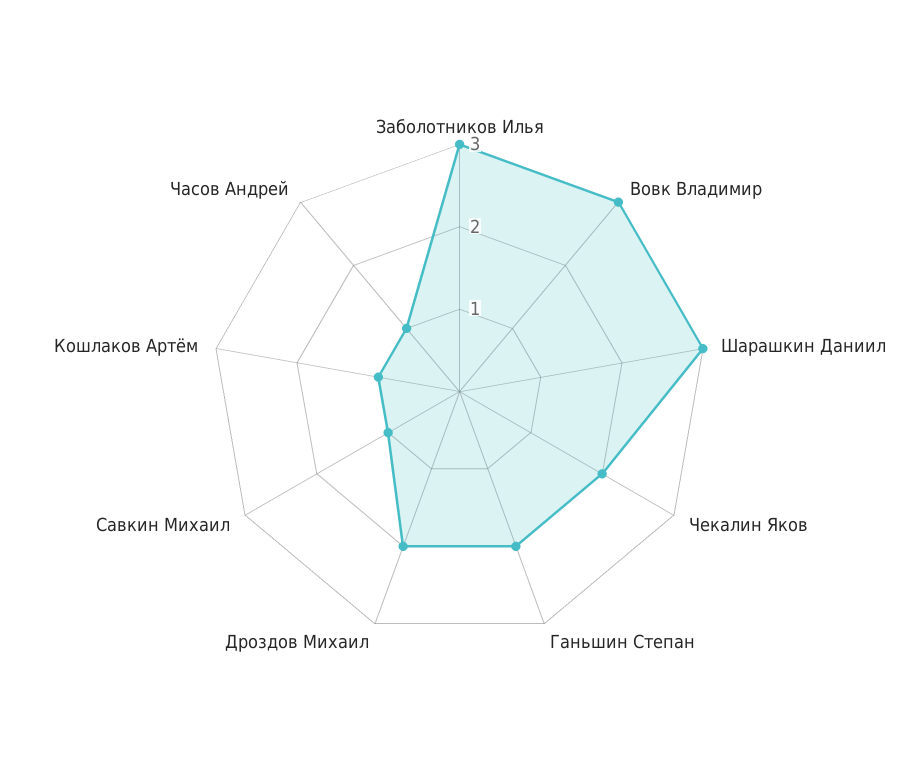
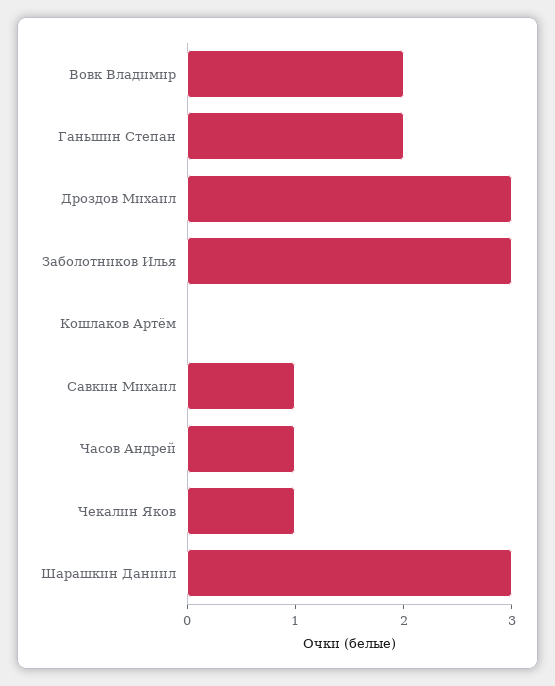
  {
    "Заболотников Илья": 3,
-   "Вовк Владимир": 3,
+   "Вовк Владимир": 2,
    "Шарашкин Даниил": 3,
-   "Чекалин Яков": 2,
+   "Чекалин Яков": 1,
    "Ганьшин Степан": 2,
-   "Дроздов Михаил": 2,
+   "Дроздов Михаил": 3,
    "Савкин Михаил": 1,
-   "Кошлаков Артём": 1,
+   "Кошлаков Артём": 0,
    "Часов Андрей": 1
  }

